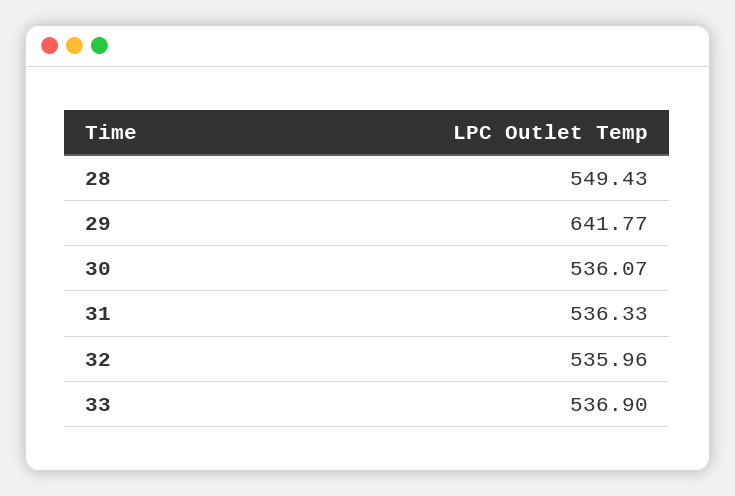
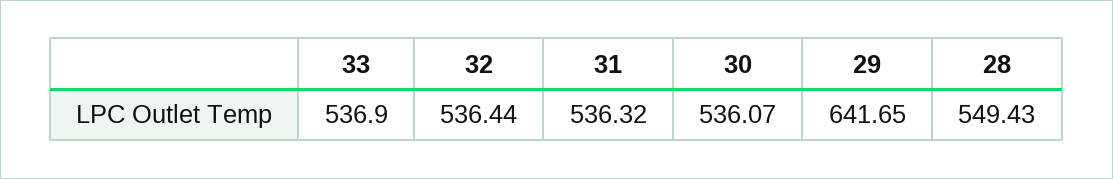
  {
    "28": 549.43,
-   "29": 641.77,
+   "29": 641.65,
    "30": 536.07,
-   "31": 536.33,
+   "31": 536.32,
-   "32": 535.96,
+   "32": 536.44,
    "33": 536.9
  }

